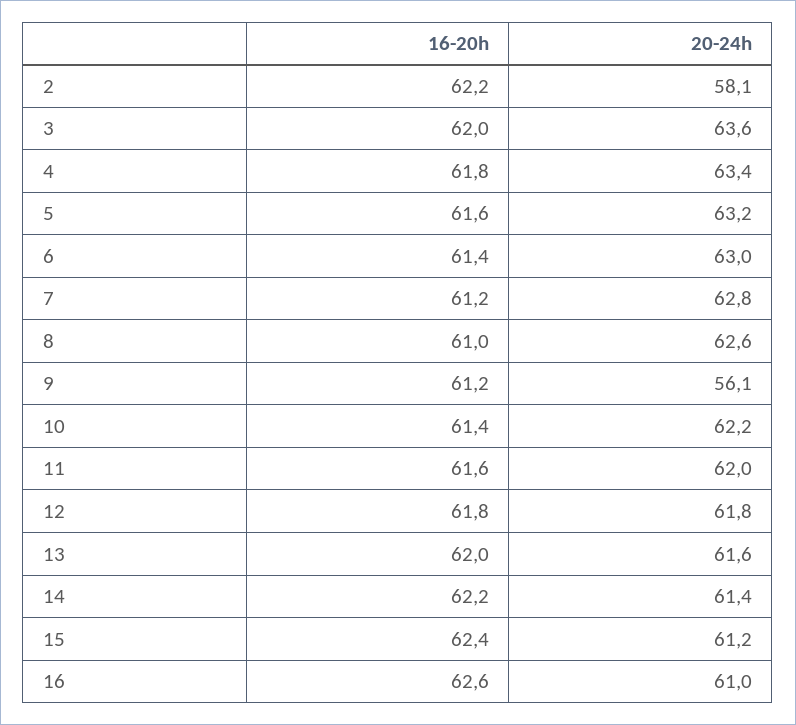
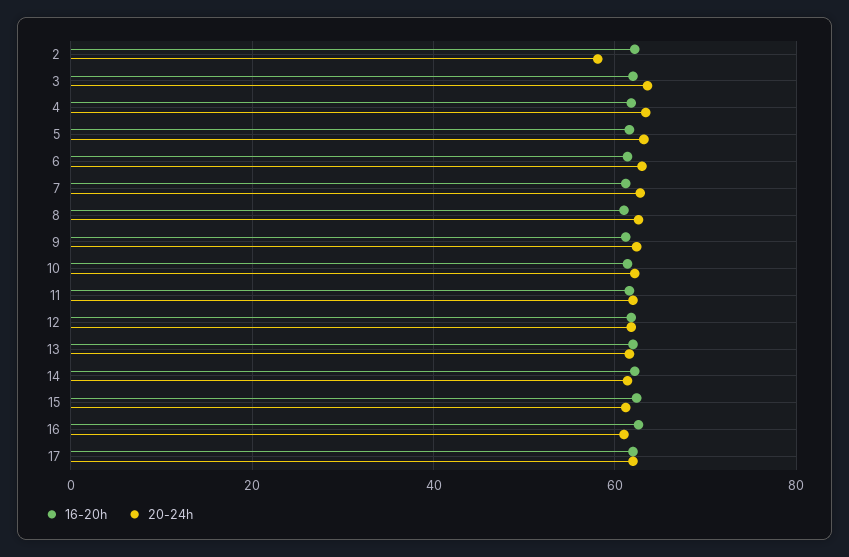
  {
    "16-20h": {
      "2": 62.2,
      "3": 62,
      "4": 61.8,
      "5": 61.6,
      "6": 61.4,
      "7": 61.2,
      "8": 61,
      "9": 61.2,
      "10": 61.4,
      "11": 61.6,
      "12": 61.8,
      "13": 62,
      "14": 62.2,
      "15": 62.4,
-     "16": 62.6
+     "16": 62.6,
+     "17": 62
    },
    "20-24h": {
      "2": 58.1,
      "3": 63.6,
      "4": 63.4,
      "5": 63.2,
      "6": 63,
      "7": 62.8,
      "8": 62.6,
-     "9": 56.1,
+     "9": 62,
      "10": 62.2,
      "11": 62,
      "12": 61.8,
      "13": 61.6,
      "14": 61.4,
      "15": 61.2,
-     "16": 61
+     "16": 61,
+     "17": 62
    }
  }

